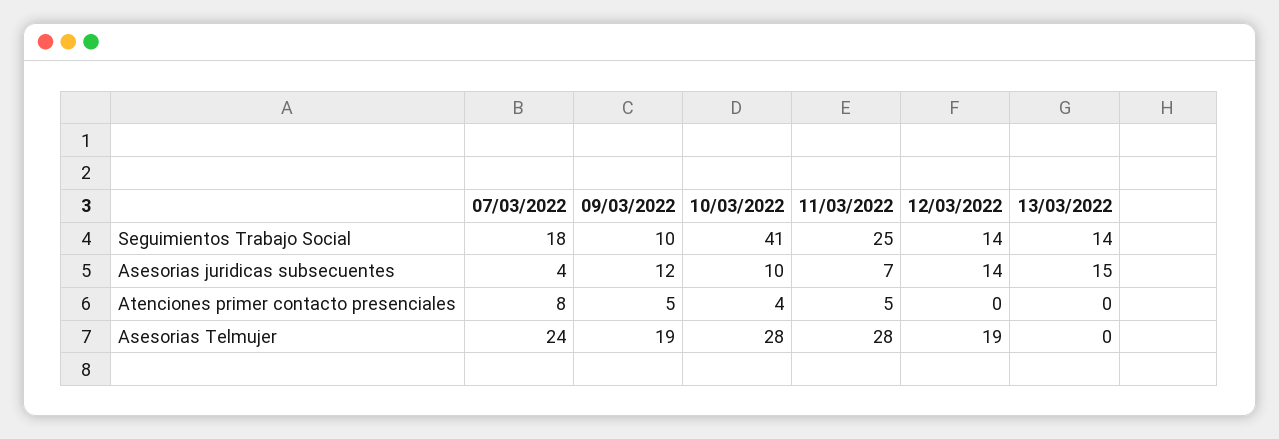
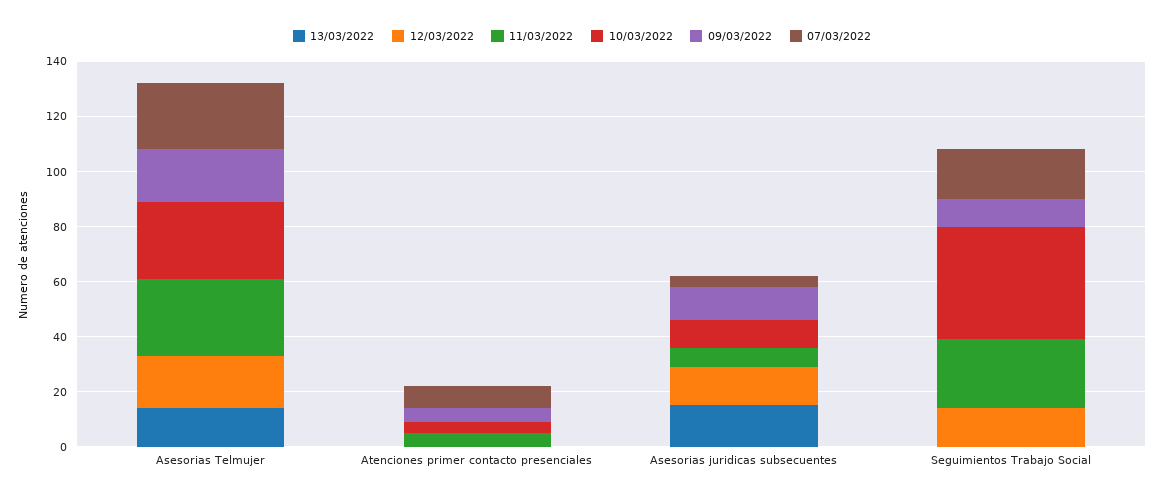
  {
    "07/03/2022": {
      "Seguimientos Trabajo Social": 18,
      "Asesorias juridicas subsecuentes": 4,
      "Atenciones primer contacto presenciales": 8,
      "Asesorias Telmujer": 24
    },
    "09/03/2022": {
      "Seguimientos Trabajo Social": 10,
      "Asesorias juridicas subsecuentes": 12,
      "Atenciones primer contacto presenciales": 5,
      "Asesorias Telmujer": 19
    },
    "10/03/2022": {
      "Seguimientos Trabajo Social": 41,
      "Asesorias juridicas subsecuentes": 10,
      "Atenciones primer contacto presenciales": 4,
      "Asesorias Telmujer": 28
    },
    "11/03/2022": {
      "Seguimientos Trabajo Social": 25,
      "Asesorias juridicas subsecuentes": 7,
      "Atenciones primer contacto presenciales": 5,
      "Asesorias Telmujer": 28
    },
    "12/03/2022": {
      "Seguimientos Trabajo Social": 14,
      "Asesorias juridicas subsecuentes": 14,
      "Atenciones primer contacto presenciales": 0,
      "Asesorias Telmujer": 19
    },
    "13/03/2022": {
-     "Seguimientos Trabajo Social": 14,
+     "Seguimientos Trabajo Social": 0,
      "Asesorias juridicas subsecuentes": 15,
      "Atenciones primer contacto presenciales": 0,
-     "Asesorias Telmujer": 0
+     "Asesorias Telmujer": 15
    }
  }

